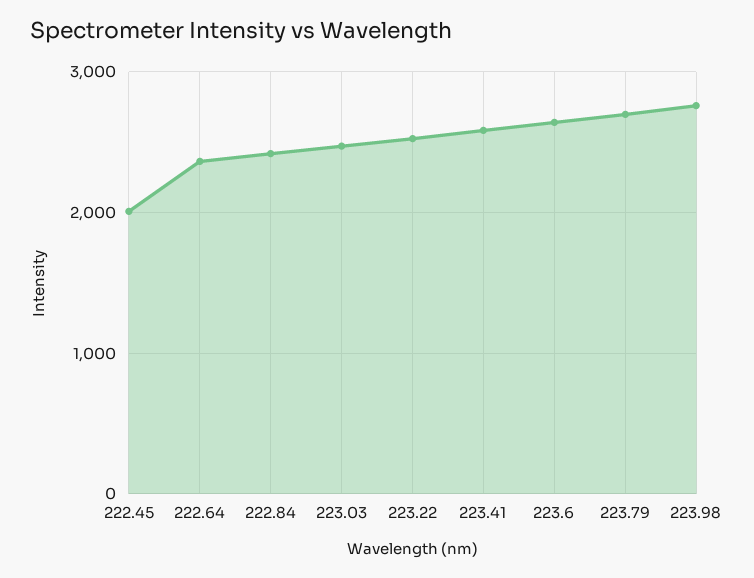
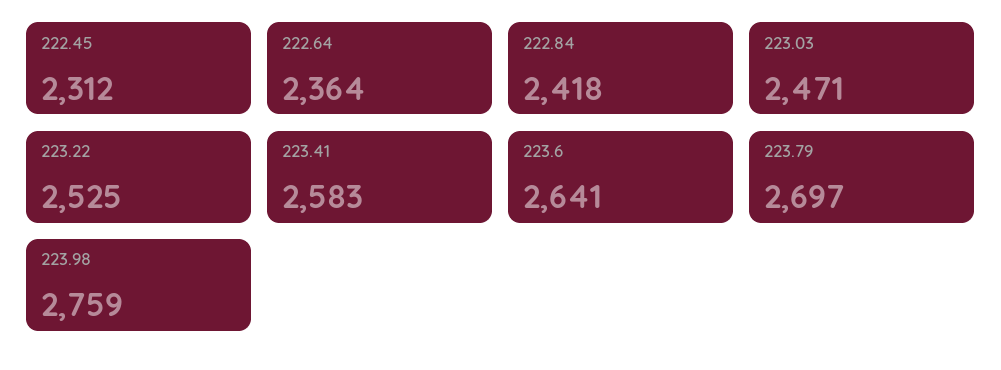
  {
-   "222.45": 2000,
+   "222.45": 2312,
    "222.64": 2364,
    "222.84": 2418,
    "223.03": 2471,
    "223.22": 2525,
    "223.41": 2583,
    "223.6": 2641,
    "223.79": 2697,
    "223.98": 2759
  }

